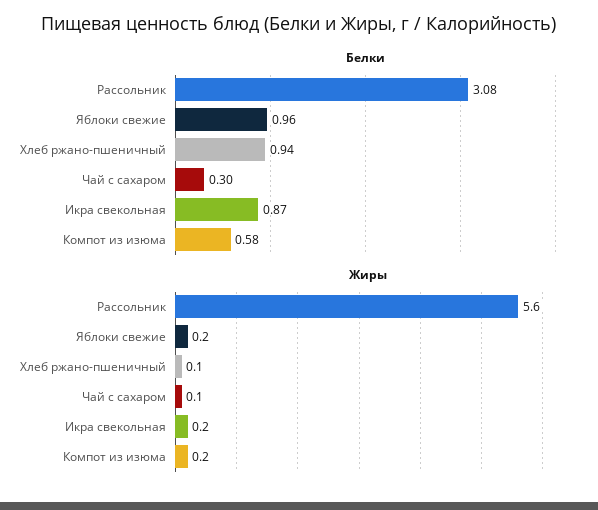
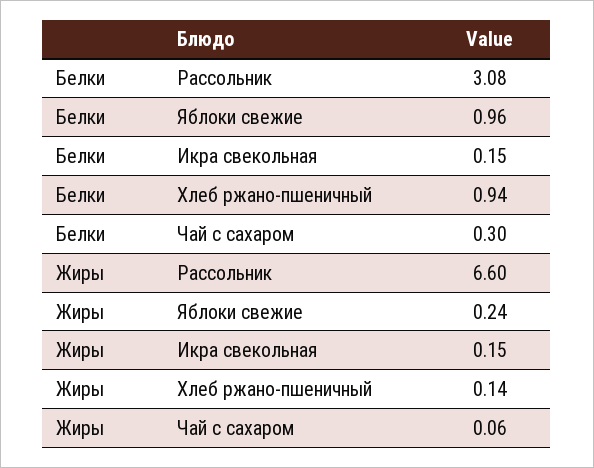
  {
    "Белки": {
      "Рассольник": 3.08,
      "Яблоки свежие": 0.96,
      "Хлеб ржано-пшеничный": 0.94,
      "Чай с сахаром": 0.3,
-     "Икра свекольная": 0.87,
+     "Икра свекольная": 0.15
-     "Компот из изюма": 0.58
    },
    "Жиры": {
-     "Рассольник": 5.6,
+     "Рассольник": 6.6,
      "Яблоки свежие": 0.24,
      "Хлеб ржано-пшеничный": 0.14,
      "Чай с сахаром": 0.06,
-     "Икра свекольная": 0.15,
+     "Икра свекольная": 0.15
-     "Компот из изюма": 0.2
    }
  }

